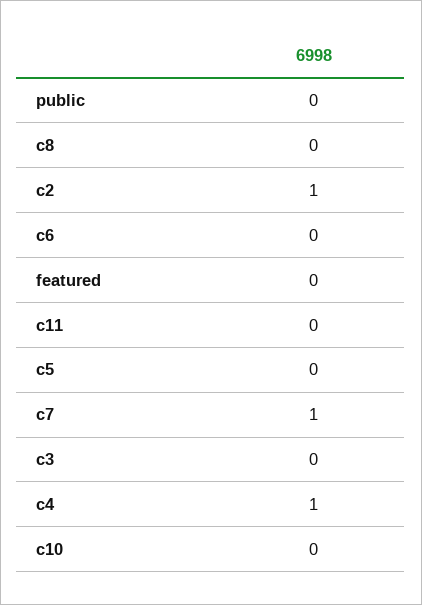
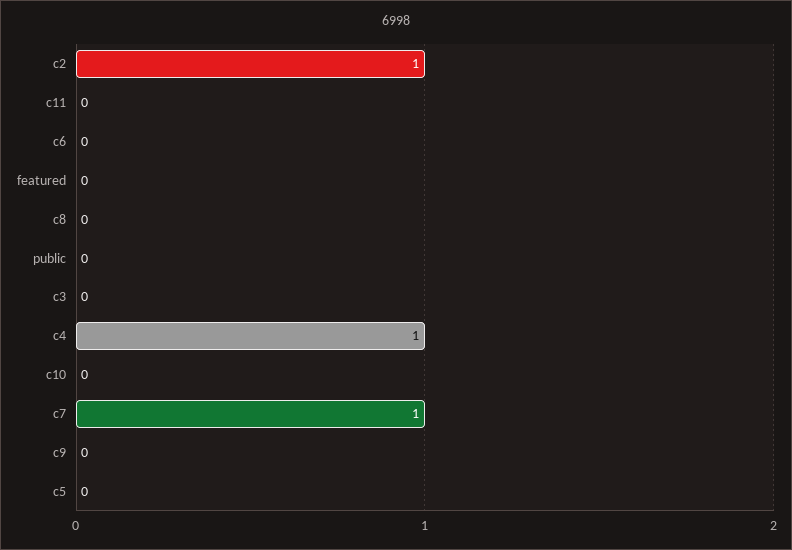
  {
    "public": 0,
    "c8": 0,
    "c2": 1,
    "c6": 0,
    "featured": 0,
    "c11": 0,
    "c5": 0,
    "c7": 1,
    "c3": 0,
    "c4": 1,
-   "c10": 0
+   "c10": 0,
+   "c9": 0
  }

